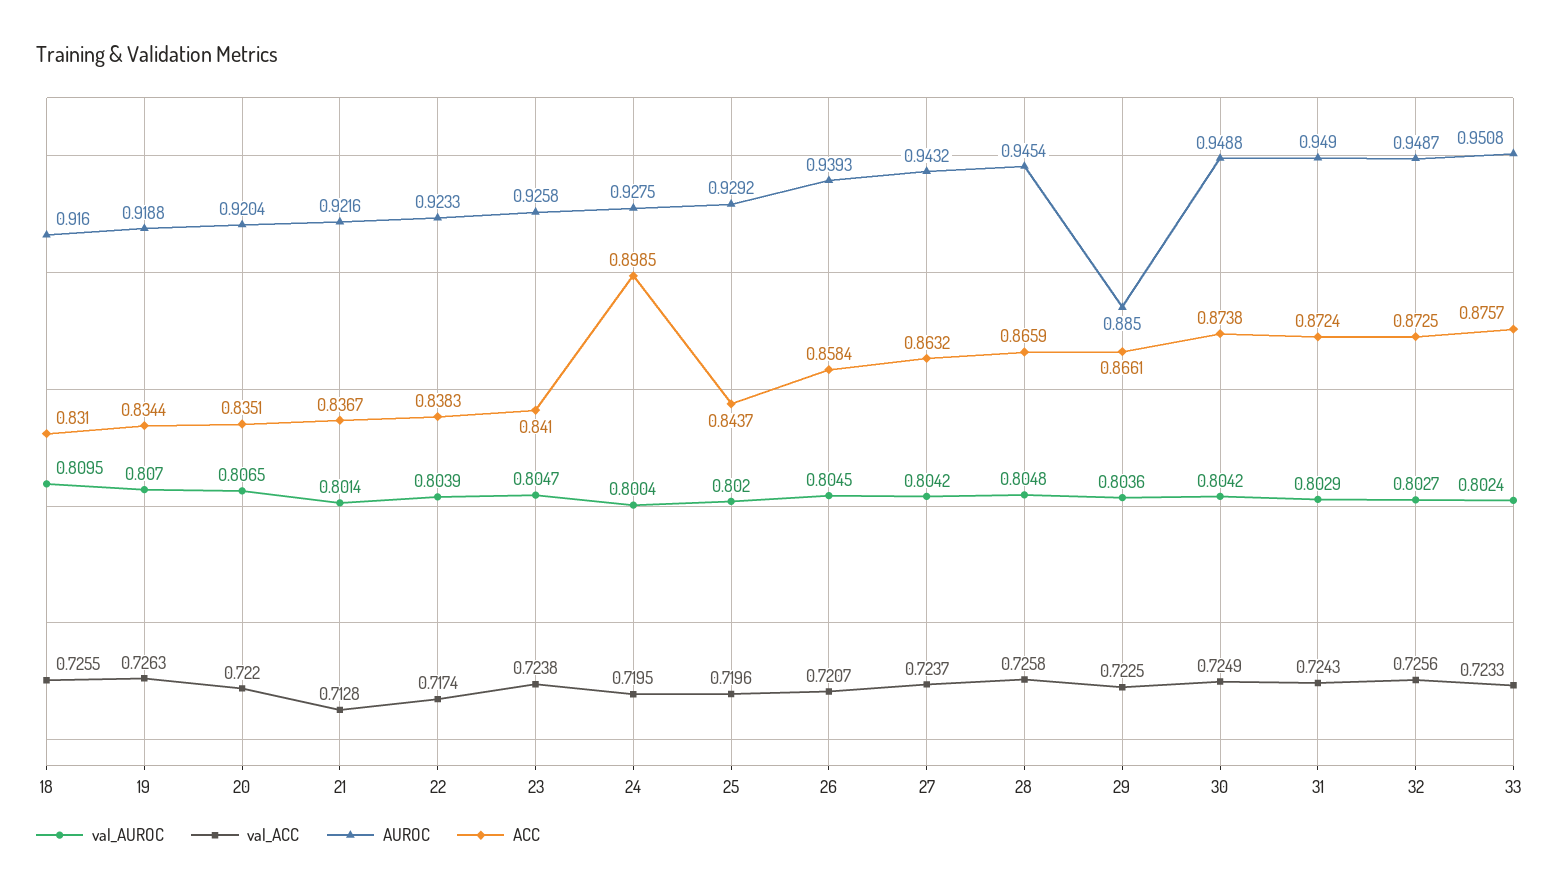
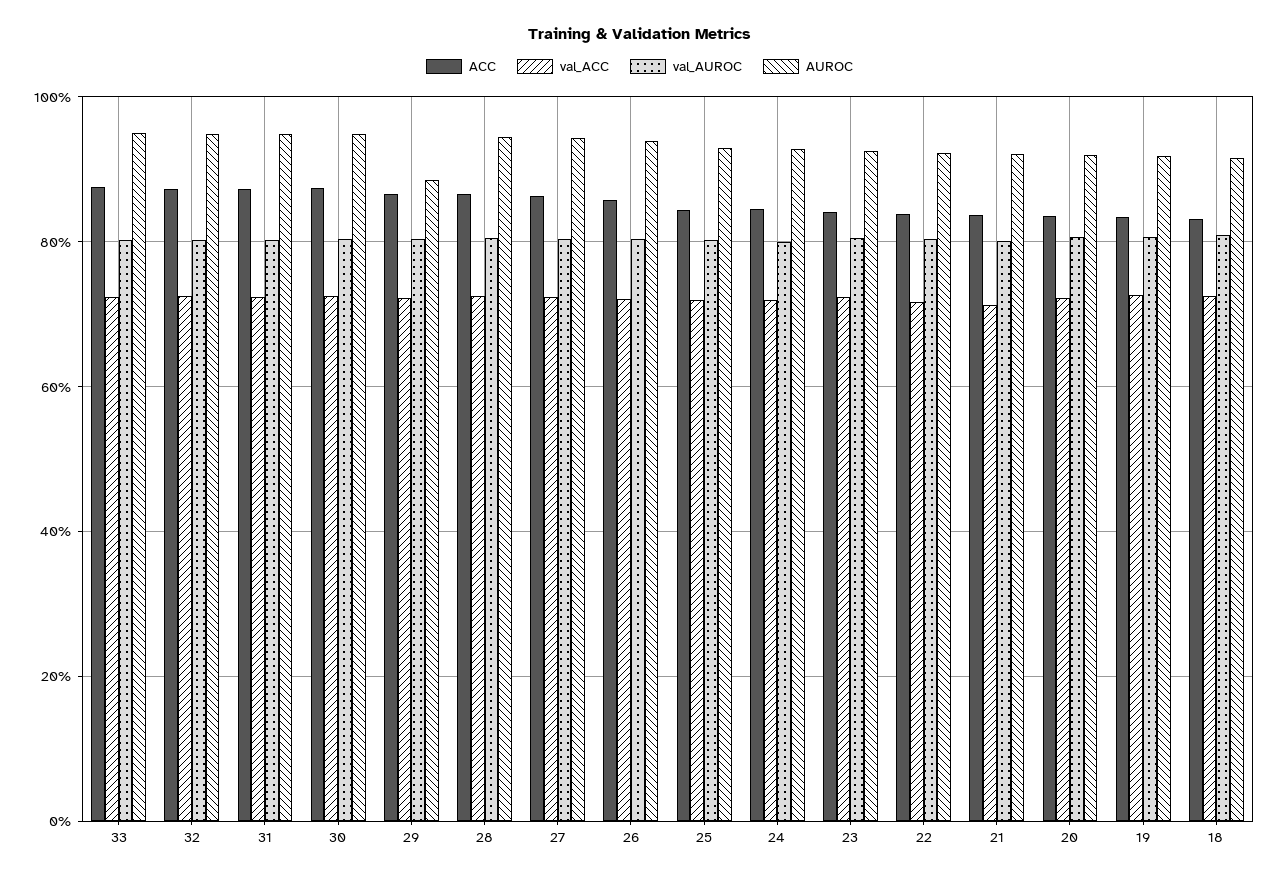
  {
    "val_AUROC": {
      "18": 0.8095,
      "19": 0.807,
      "20": 0.8065,
      "21": 0.8014,
      "22": 0.8039,
      "23": 0.8047,
      "24": 0.8004,
      "25": 0.802,
      "26": 0.8045,
      "27": 0.8042,
      "28": 0.8048,
      "29": 0.8036,
      "30": 0.8042,
      "31": 0.8029,
      "32": 0.8027,
      "33": 0.8024
    },
    "val_ACC": {
      "18": 0.7255,
      "19": 0.7263,
      "20": 0.722,
      "21": 0.7128,
      "22": 0.7174,
      "23": 0.7238,
      "24": 0.7195,
      "25": 0.7196,
      "26": 0.7207,
      "27": 0.7237,
      "28": 0.7258,
      "29": 0.7225,
      "30": 0.7249,
      "31": 0.7243,
      "32": 0.7256,
      "33": 0.7233
    },
    "AUROC": {
      "18": 0.916,
      "19": 0.9188,
      "20": 0.9204,
      "21": 0.9216,
      "22": 0.9233,
      "23": 0.9258,
      "24": 0.9275,
      "25": 0.9292,
      "26": 0.9393,
      "27": 0.9432,
      "28": 0.9454,
      "29": 0.885,
      "30": 0.9488,
      "31": 0.949,
      "32": 0.9487,
      "33": 0.9508
    },
    "ACC": {
      "18": 0.831,
      "19": 0.8344,
      "20": 0.8351,
      "21": 0.8367,
      "22": 0.8383,
      "23": 0.841,
-     "24": 0.8985,
+     "24": 0.84,
      "25": 0.8437,
      "26": 0.8584,
      "27": 0.8632,
      "28": 0.8659,
      "29": 0.8661,
      "30": 0.8738,
      "31": 0.8724,
      "32": 0.8725,
      "33": 0.8757
    }
  }

